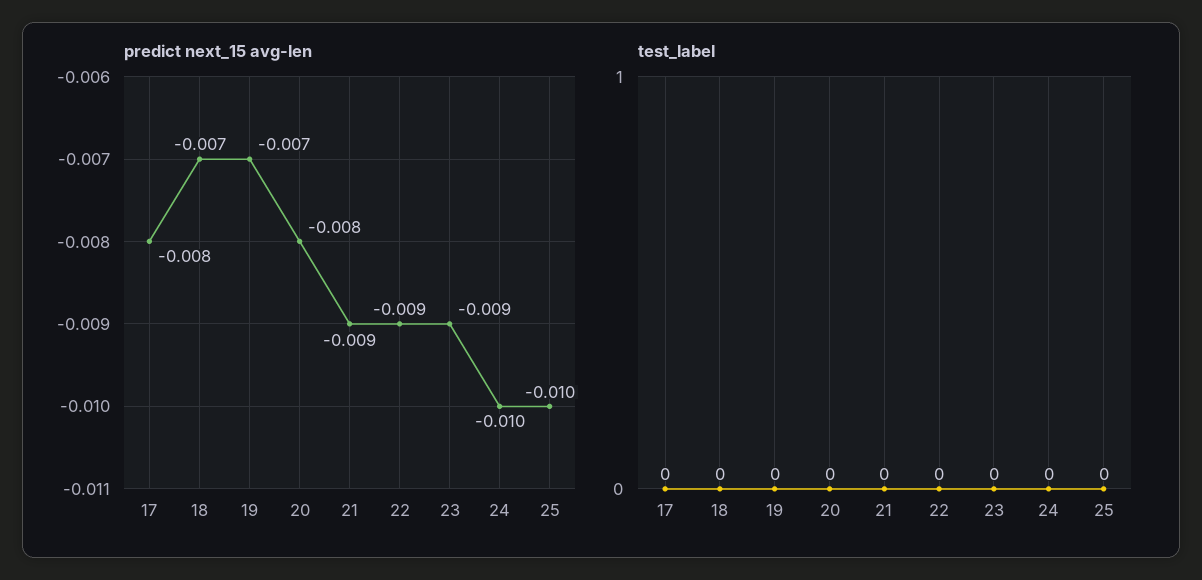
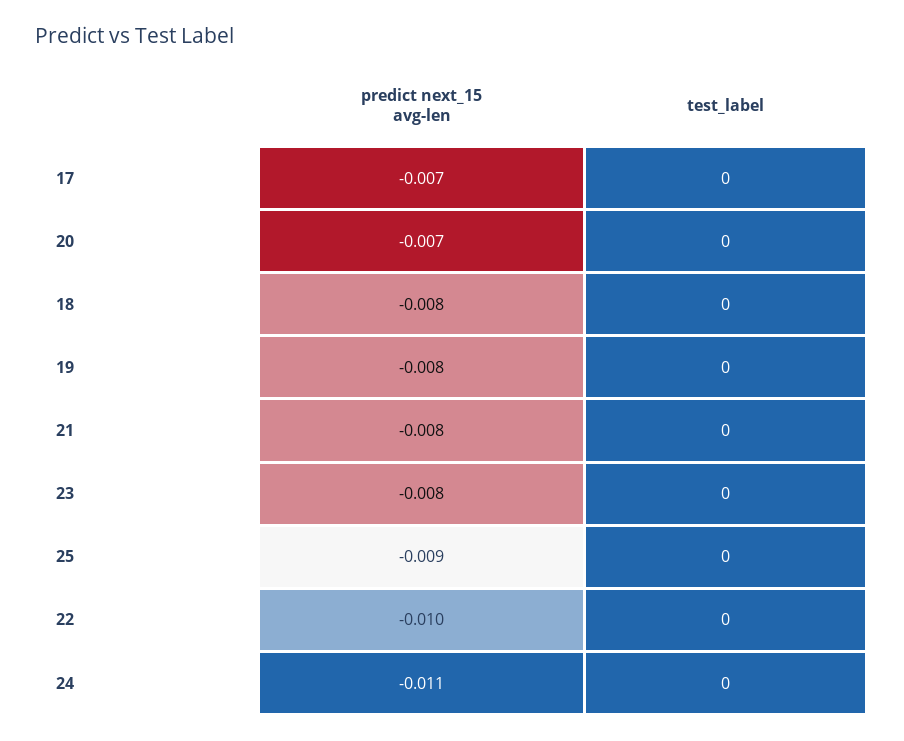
  {
    "predict next_15 avg-len": {
-     "17": -0.008,
+     "17": -0.007,
-     "18": -0.007,
+     "18": -0.008,
-     "19": -0.007,
+     "19": -0.008,
-     "20": -0.008,
+     "20": -0.007,
-     "21": -0.009,
+     "21": -0.008,
-     "22": -0.009,
+     "22": -0.01,
-     "23": -0.009,
+     "23": -0.008,
-     "24": -0.01,
+     "24": -0.011,
-     "25": -0.01
+     "25": -0.009
    },
    "test_label": {
      "17": 0,
      "18": 0,
      "19": 0,
      "20": 0,
      "21": 0,
      "22": 0,
      "23": 0,
      "24": 0,
      "25": 0
    }
  }

